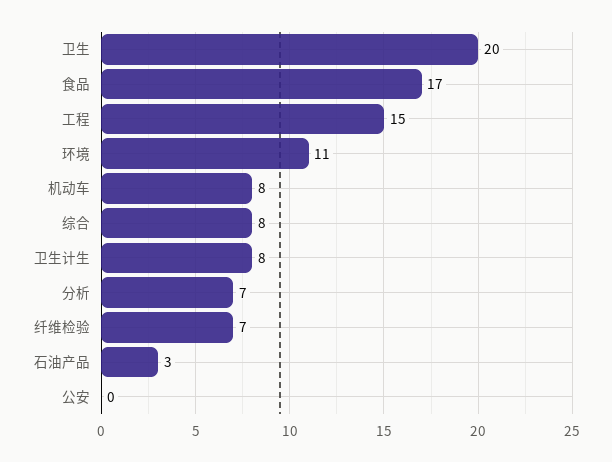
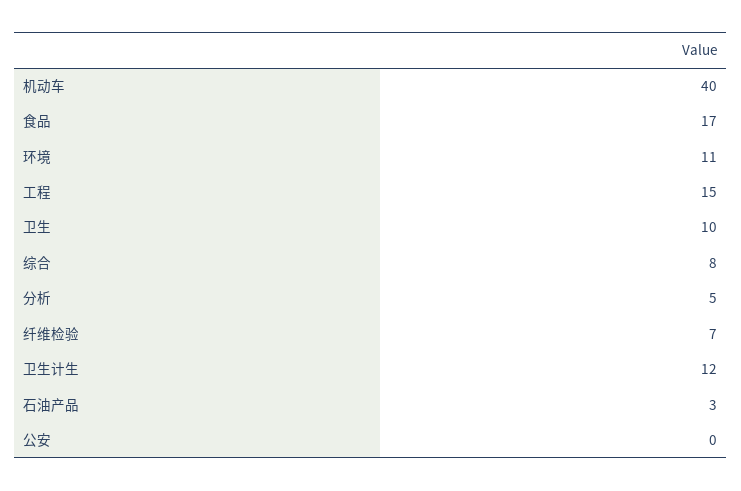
  {
-   "卫生": 20,
+   "卫生": 10,
    "食品": 17,
    "工程": 15,
    "环境": 11,
-   "机动车": 8,
+   "机动车": 40,
    "综合": 8,
-   "卫生计生": 8,
+   "卫生计生": 12,
-   "分析": 7,
+   "分析": 5,
    "纤维检验": 7,
    "石油产品": 3,
    "公安": 0
  }

